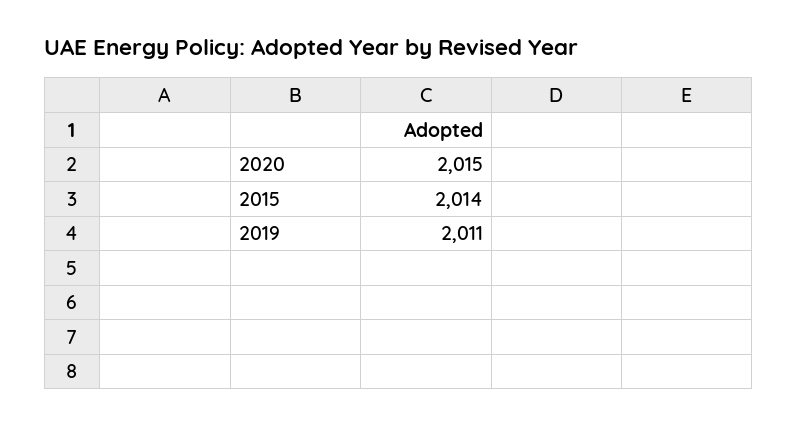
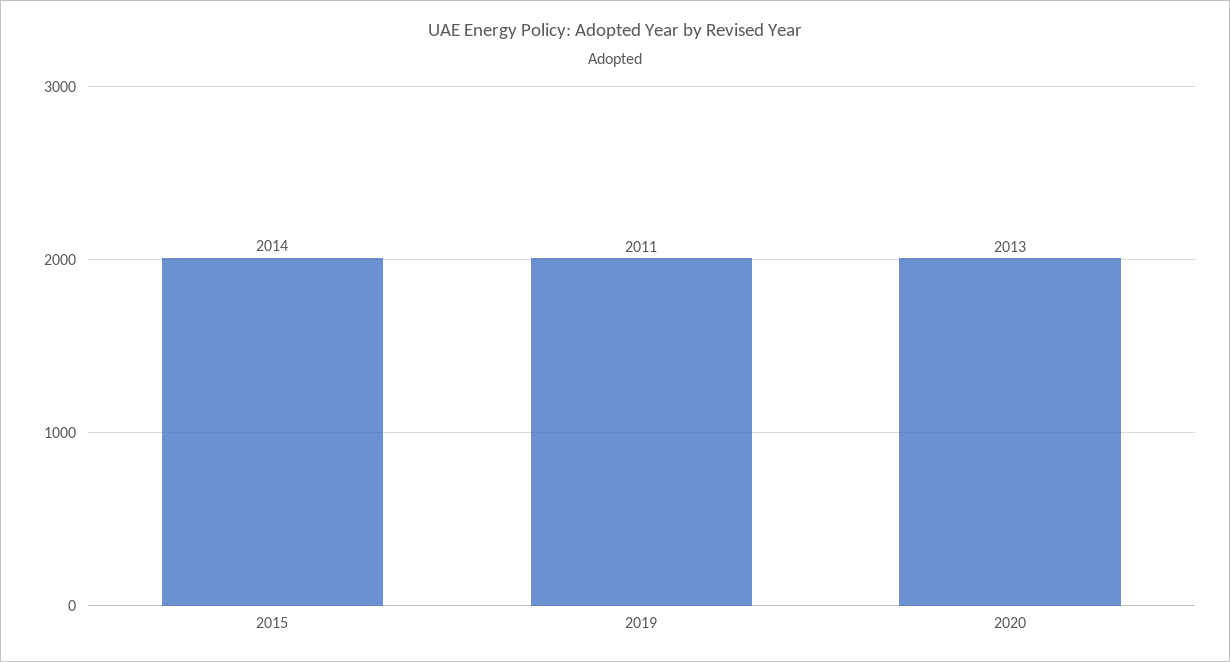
  {
-   "2020": 2015,
+   "2020": 2013,
    "2015": 2014,
    "2019": 2011
  }

